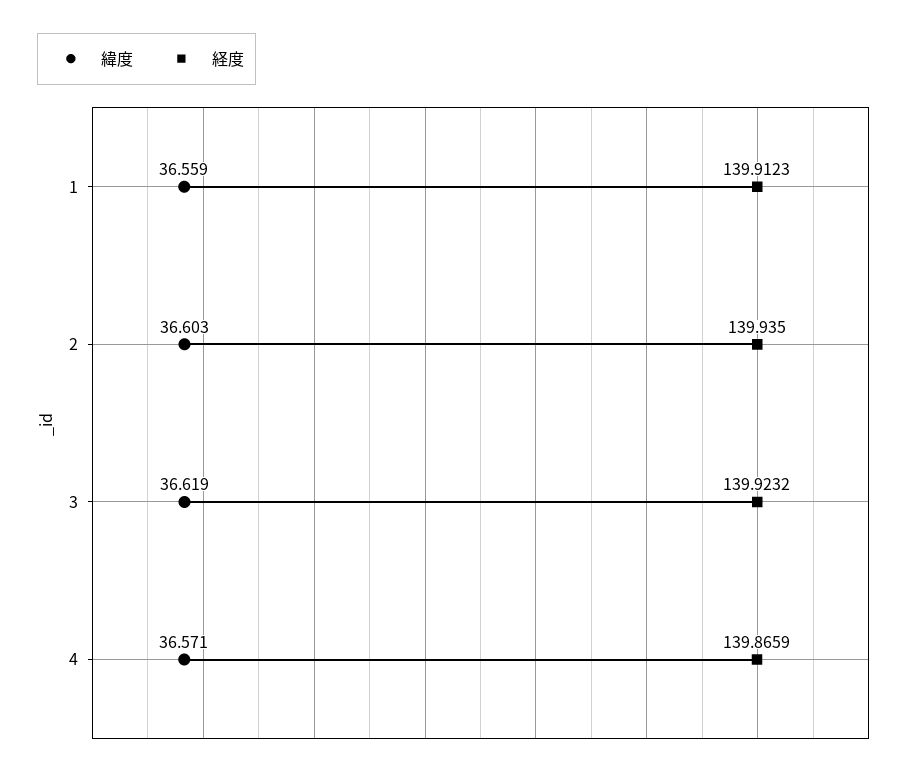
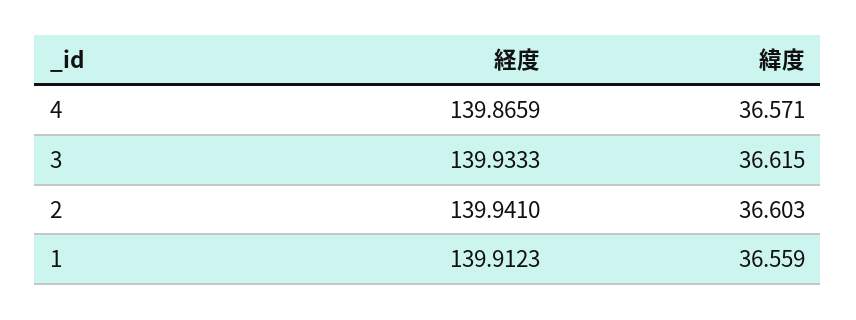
  {
    "緯度": {
      "1": 36.559,
      "2": 36.603,
-     "3": 36.619,
+     "3": 36.615,
      "4": 36.571
    },
    "経度": {
      "1": 139.9123,
-     "2": 139.935,
+     "2": 139.941,
-     "3": 139.9232,
+     "3": 139.9333,
      "4": 139.8659
    }
  }

